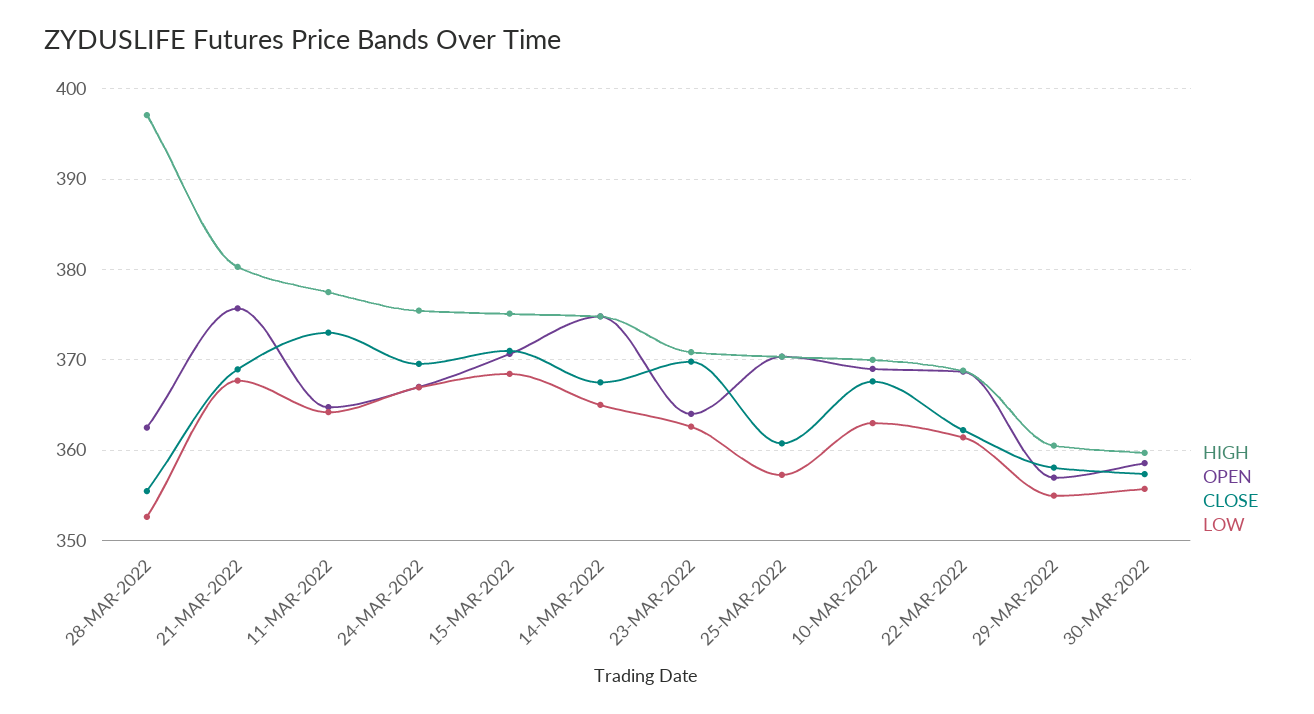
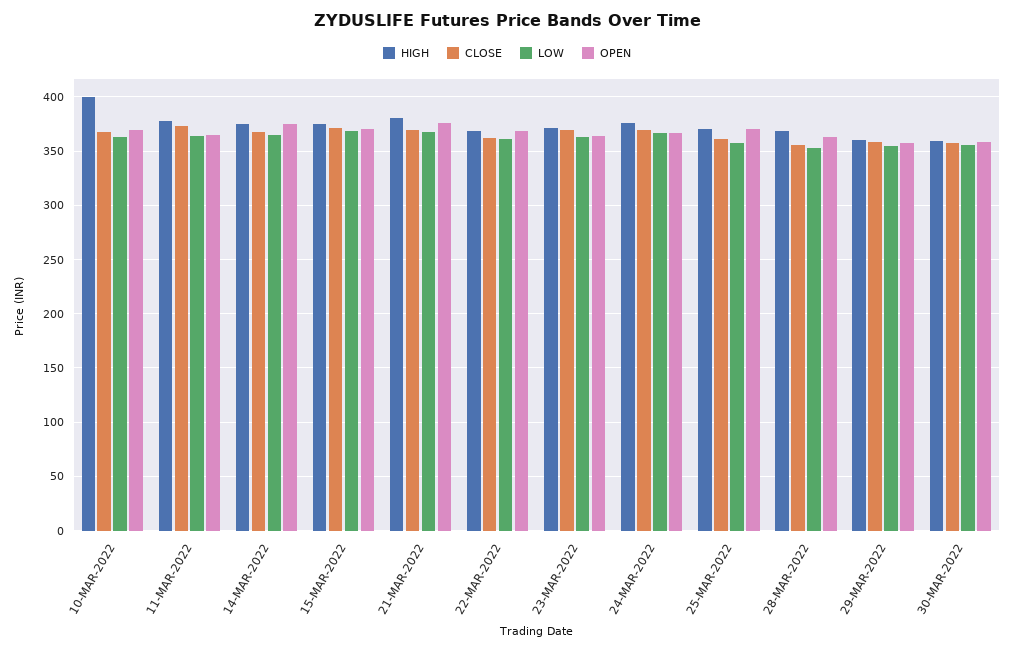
  {
    "HIGH": {
-     "28-MAR-2022": 397,
+     "28-MAR-2022": 370,
      "21-MAR-2022": 380,
      "11-MAR-2022": 378,
      "24-MAR-2022": 375,
      "15-MAR-2022": 375,
      "14-MAR-2022": 375,
      "23-MAR-2022": 371,
      "25-MAR-2022": 370,
-     "10-MAR-2022": 370,
+     "10-MAR-2022": 400,
      "22-MAR-2022": 369,
      "29-MAR-2022": 361,
      "30-MAR-2022": 360
    },
    "OPEN": {
      "28-MAR-2022": 363,
      "21-MAR-2022": 376,
      "11-MAR-2022": 365,
      "24-MAR-2022": 367,
      "15-MAR-2022": 371,
      "14-MAR-2022": 375,
      "23-MAR-2022": 364,
      "25-MAR-2022": 370,
      "10-MAR-2022": 369,
      "22-MAR-2022": 369,
      "29-MAR-2022": 357,
      "30-MAR-2022": 359
    },
    "CLOSE": {
      "28-MAR-2022": 355,
      "21-MAR-2022": 369,
      "11-MAR-2022": 373,
      "24-MAR-2022": 370,
      "15-MAR-2022": 371,
      "14-MAR-2022": 368,
      "23-MAR-2022": 370,
      "25-MAR-2022": 361,
      "10-MAR-2022": 368,
      "22-MAR-2022": 362,
      "29-MAR-2022": 358,
      "30-MAR-2022": 357
    },
    "LOW": {
      "28-MAR-2022": 353,
      "21-MAR-2022": 368,
      "11-MAR-2022": 364,
      "24-MAR-2022": 367,
      "15-MAR-2022": 368,
      "14-MAR-2022": 365,
      "23-MAR-2022": 363,
      "25-MAR-2022": 357,
      "10-MAR-2022": 363,
      "22-MAR-2022": 361,
      "29-MAR-2022": 355,
      "30-MAR-2022": 356
    }
  }

